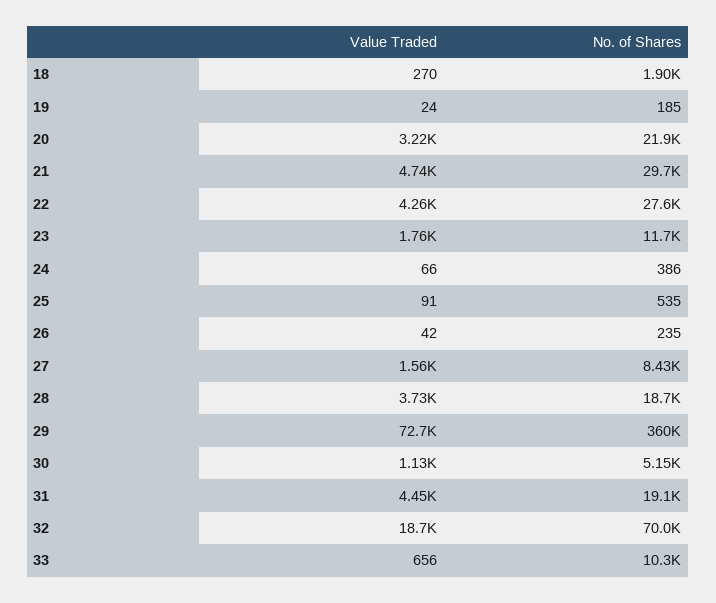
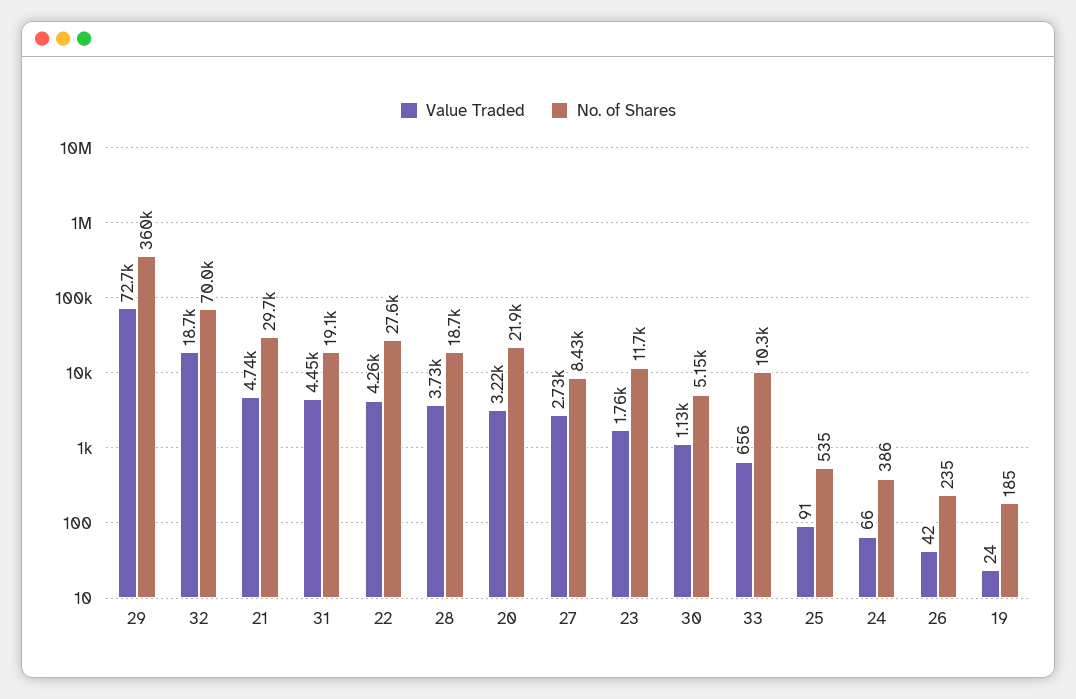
  {
    "Value Traded": {
-     "18": 270,
      "19": 24,
      "20": 3220,
      "21": 4740,
      "22": 4260,
      "23": 1760,
      "24": 66,
      "25": 91,
      "26": 42,
-     "27": 1560,
+     "27": 2730,
      "28": 3730,
      "29": 72700,
      "30": 1130,
      "31": 4450,
      "32": 18700,
      "33": 656
    },
    "No. of Shares": {
-     "18": 1900,
      "19": 185,
      "20": 21900,
      "21": 29700,
      "22": 27600,
      "23": 11700,
      "24": 386,
      "25": 535,
      "26": 235,
      "27": 8430,
      "28": 18700,
      "29": 360000,
      "30": 5150,
      "31": 19100,
      "32": 70000,
      "33": 10300
    }
  }

